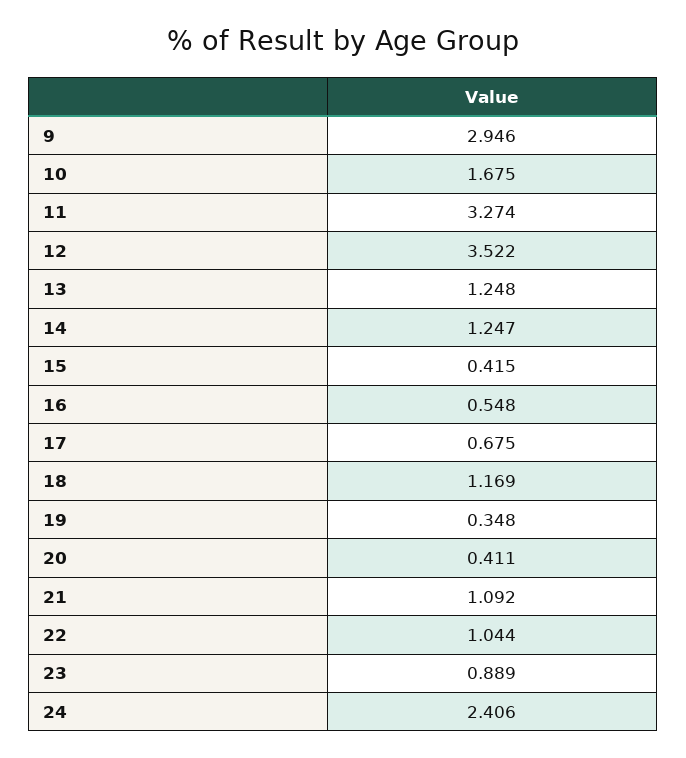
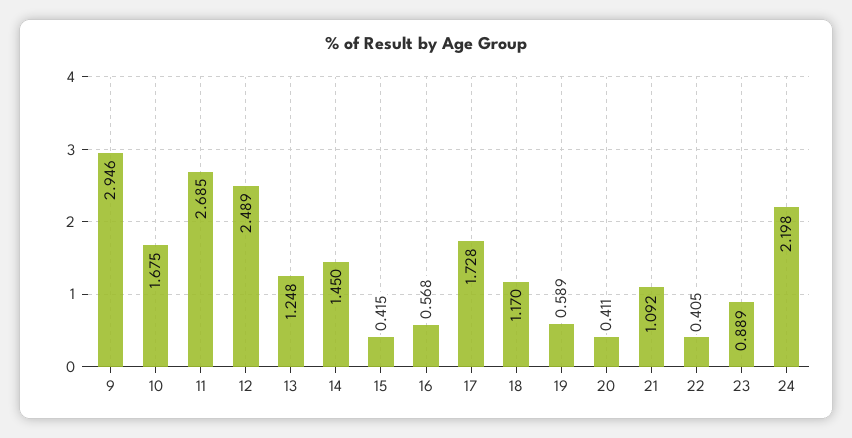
  {
    "9": 2.946,
    "10": 1.675,
-   "11": 3.274,
+   "11": 2.685,
-   "12": 3.522,
+   "12": 2.489,
    "13": 1.248,
-   "14": 1.247,
+   "14": 1.45,
    "15": 0.415,
-   "16": 0.548,
+   "16": 0.568,
-   "17": 0.675,
+   "17": 1.728,
-   "18": 1.169,
+   "18": 1.17,
-   "19": 0.348,
+   "19": 0.589,
    "20": 0.411,
    "21": 1.092,
-   "22": 1.044,
+   "22": 0.405,
    "23": 0.889,
-   "24": 2.406
+   "24": 2.198
  }

